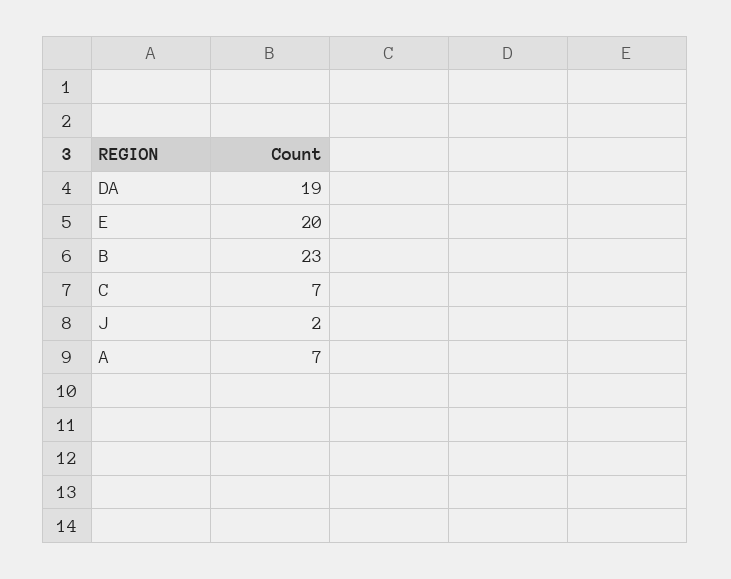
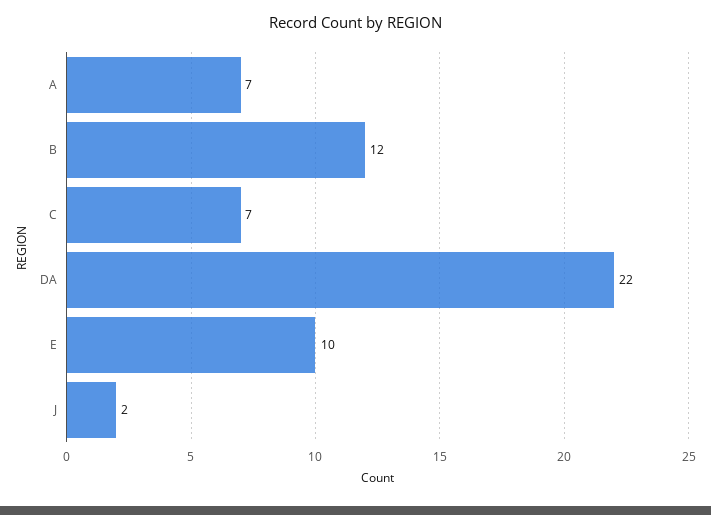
  {
-   "DA": 19,
+   "DA": 22,
-   "E": 20,
+   "E": 10,
-   "B": 23,
+   "B": 12,
    "C": 7,
    "J": 2,
    "A": 7
  }

